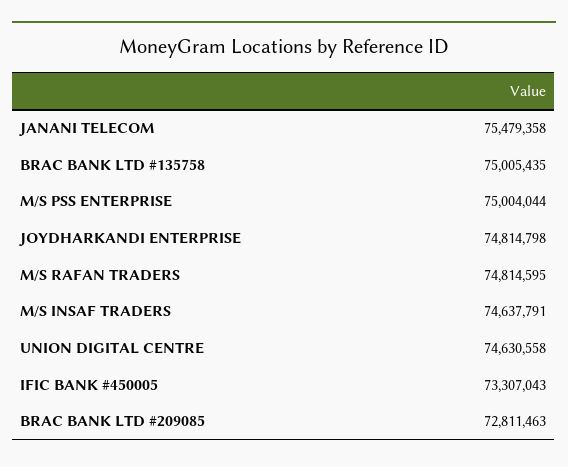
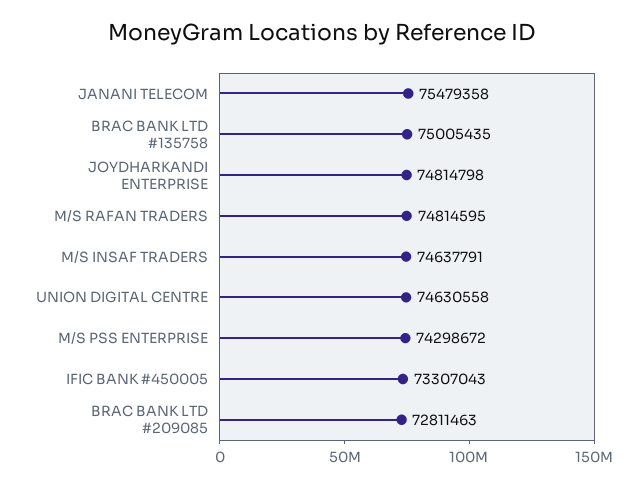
  {
    "JANANI TELECOM": 75479358,
    "BRAC BANK LTD #135758": 75005435,
-   "M/S PSS ENTERPRISE": 75004044,
+   "M/S PSS ENTERPRISE": 74298672,
    "JOYDHARKANDI ENTERPRISE": 74814798,
    "M/S RAFAN TRADERS": 74814595,
    "M/S INSAF TRADERS": 74637791,
    "UNION DIGITAL CENTRE": 74630558,
    "IFIC BANK #450005": 73307043,
    "BRAC BANK LTD #209085": 72811463
  }

